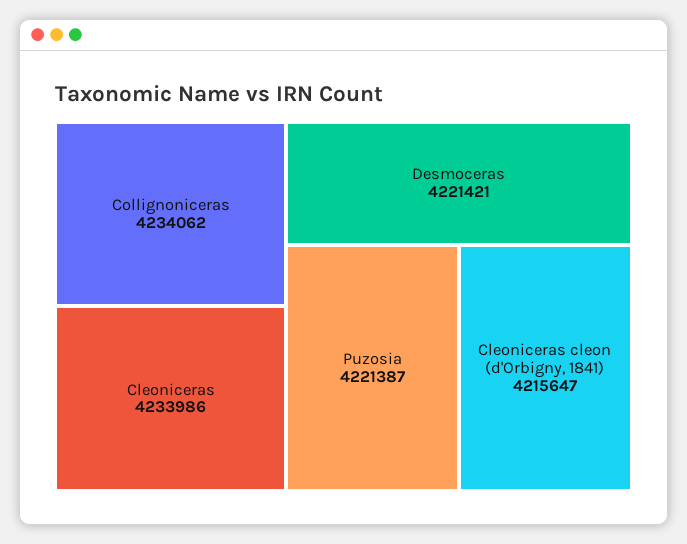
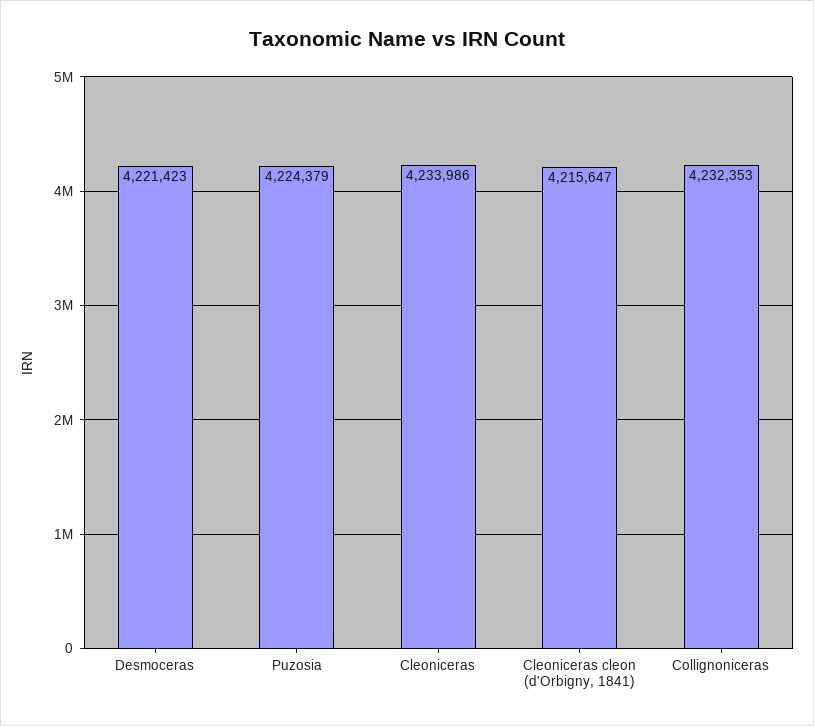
  {
-   "Collignoniceras": 4234062,
+   "Collignoniceras": 4232353,
    "Cleoniceras": 4233986,
-   "Desmoceras": 4221421,
+   "Desmoceras": 4221423,
-   "Puzosia": 4221387,
+   "Puzosia": 4224379,
    "Cleoniceras cleon (d'Orbigny, 1841)": 4215647
  }

